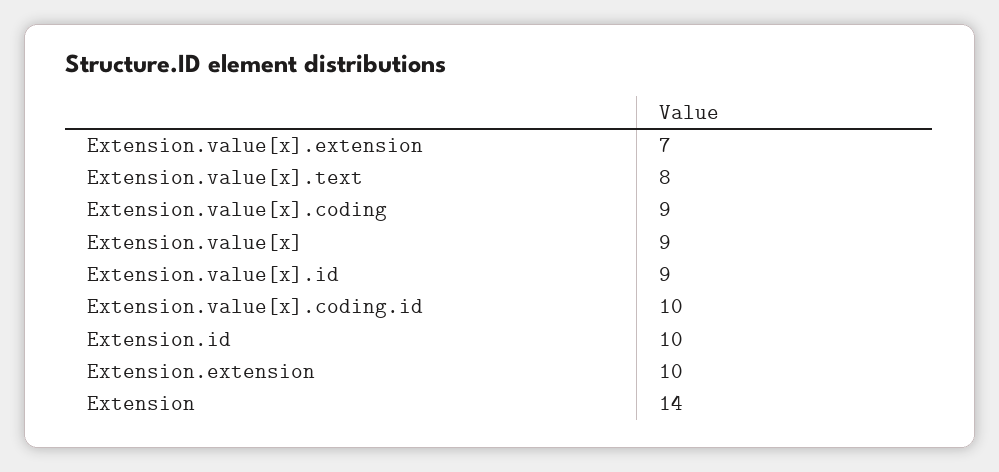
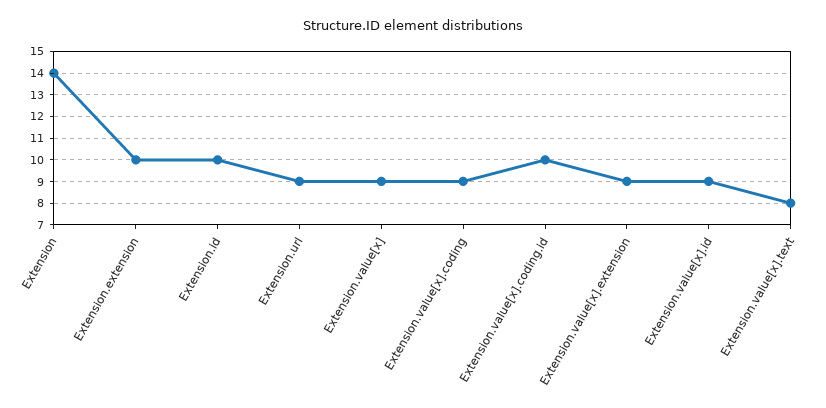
  {
-   "Extension.value[x].extension": 7,
+   "Extension.value[x].extension": 9,
    "Extension.value[x].text": 8,
    "Extension.value[x].coding": 9,
    "Extension.value[x]": 9,
    "Extension.value[x].id": 9,
    "Extension.value[x].coding.id": 10,
    "Extension.id": 10,
    "Extension.extension": 10,
-   "Extension": 14
+   "Extension": 14,
+   "Extension.url": 9
  }

